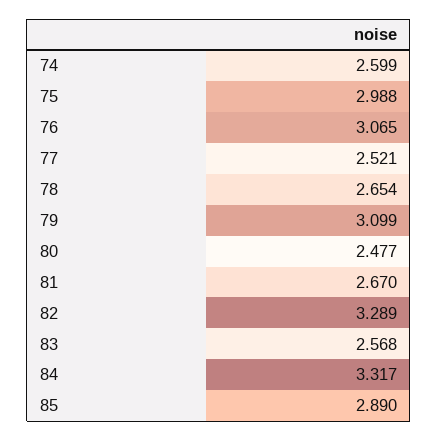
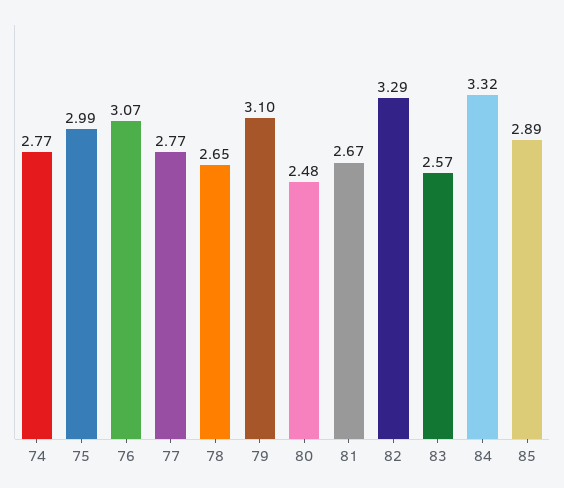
  {
-   "74": 2.599,
+   "74": 2.77,
    "75": 2.988,
    "76": 3.065,
-   "77": 2.521,
+   "77": 2.77,
    "78": 2.654,
    "79": 3.099,
    "80": 2.477,
    "81": 2.67,
    "82": 3.289,
    "83": 2.568,
    "84": 3.317,
    "85": 2.89
  }

